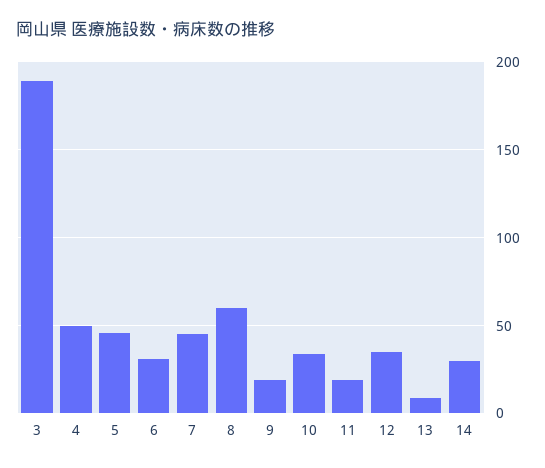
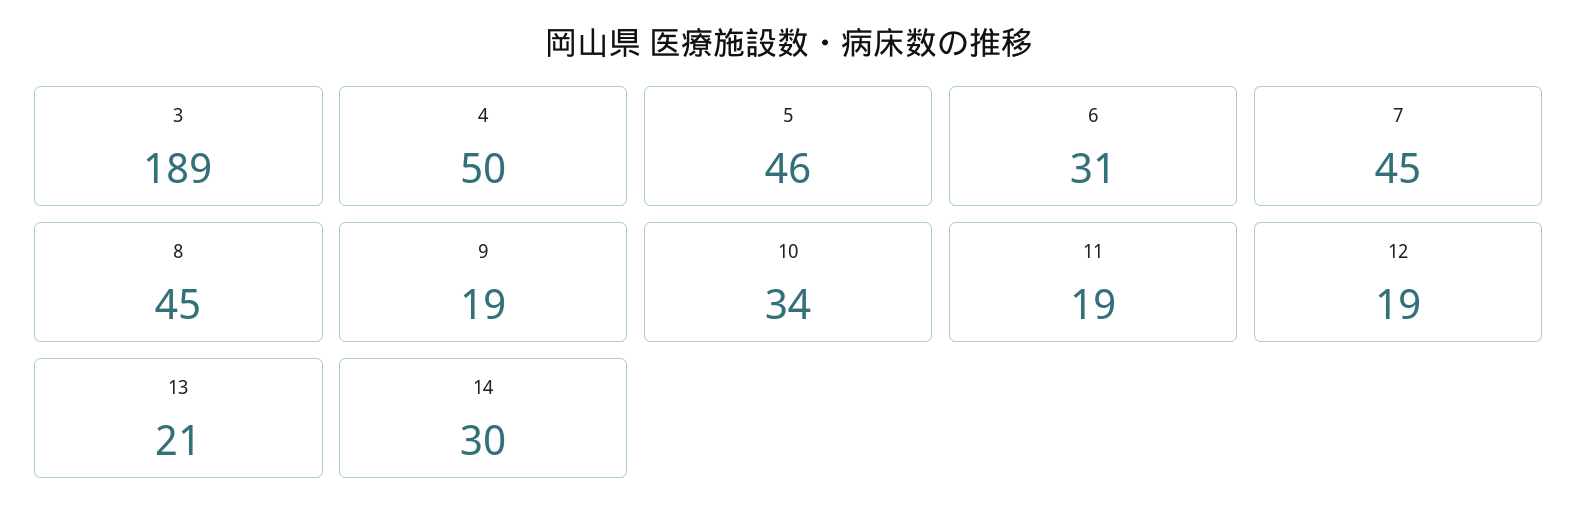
  {
    "3": 189,
    "4": 50,
    "5": 46,
    "6": 31,
    "7": 45,
-   "8": 60,
+   "8": 45,
    "9": 19,
    "10": 34,
    "11": 19,
-   "12": 35,
+   "12": 19,
-   "13": 10,
+   "13": 21,
    "14": 30
  }

